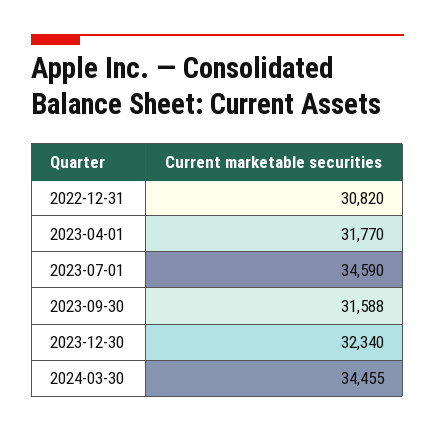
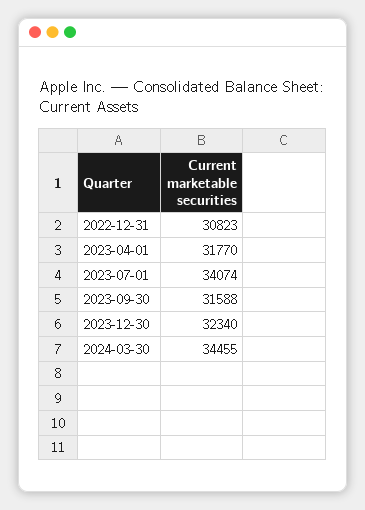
  {
-   "2022-12-31": 30820,
+   "2022-12-31": 30823,
    "2023-04-01": 31770,
-   "2023-07-01": 34590,
+   "2023-07-01": 34074,
    "2023-09-30": 31588,
    "2023-12-30": 32340,
    "2024-03-30": 34455
  }

